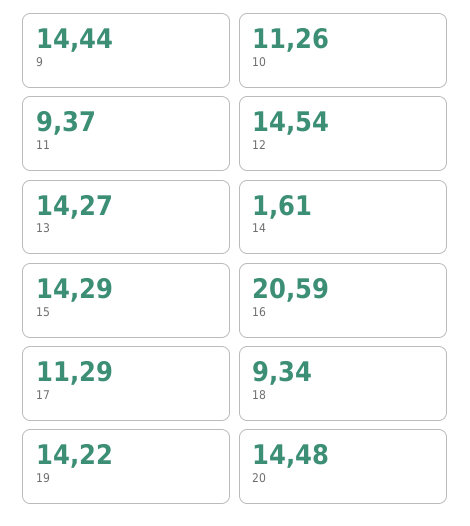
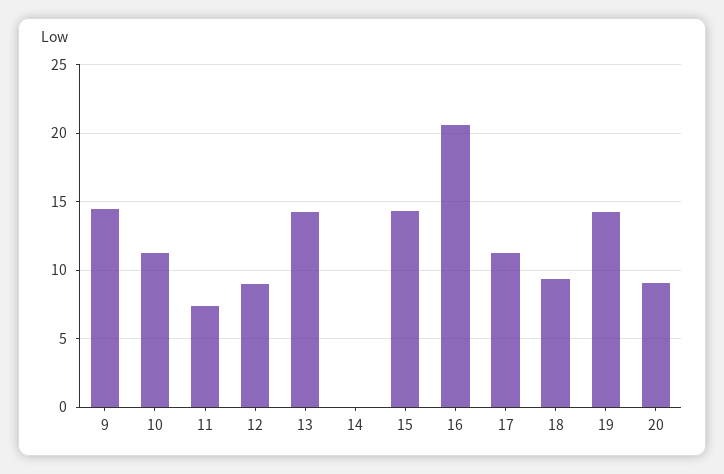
  {
    "9": 14.44,
    "10": 11.26,
-   "11": 9.37,
+   "11": 7.5,
-   "12": 14.54,
+   "12": 9,
    "13": 14.27,
-   "14": 1.61,
+   "14": 0,
    "15": 14.29,
    "16": 20.59,
    "17": 11.29,
    "18": 9.34,
    "19": 14.22,
-   "20": 14.48
+   "20": 9
  }

